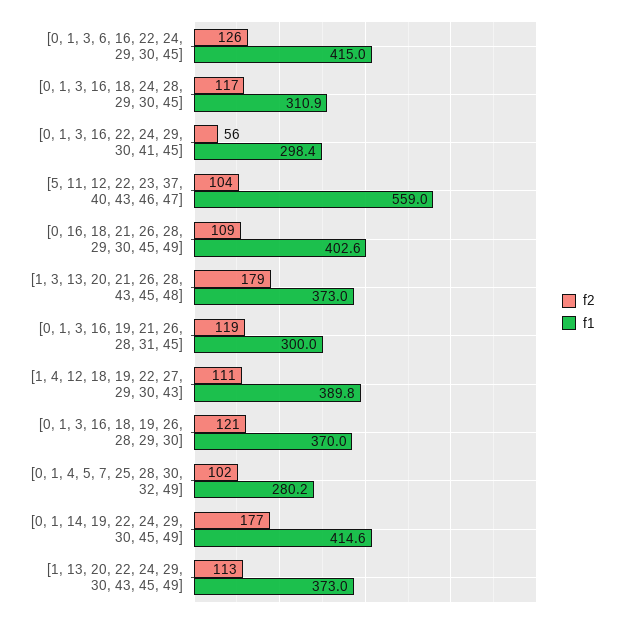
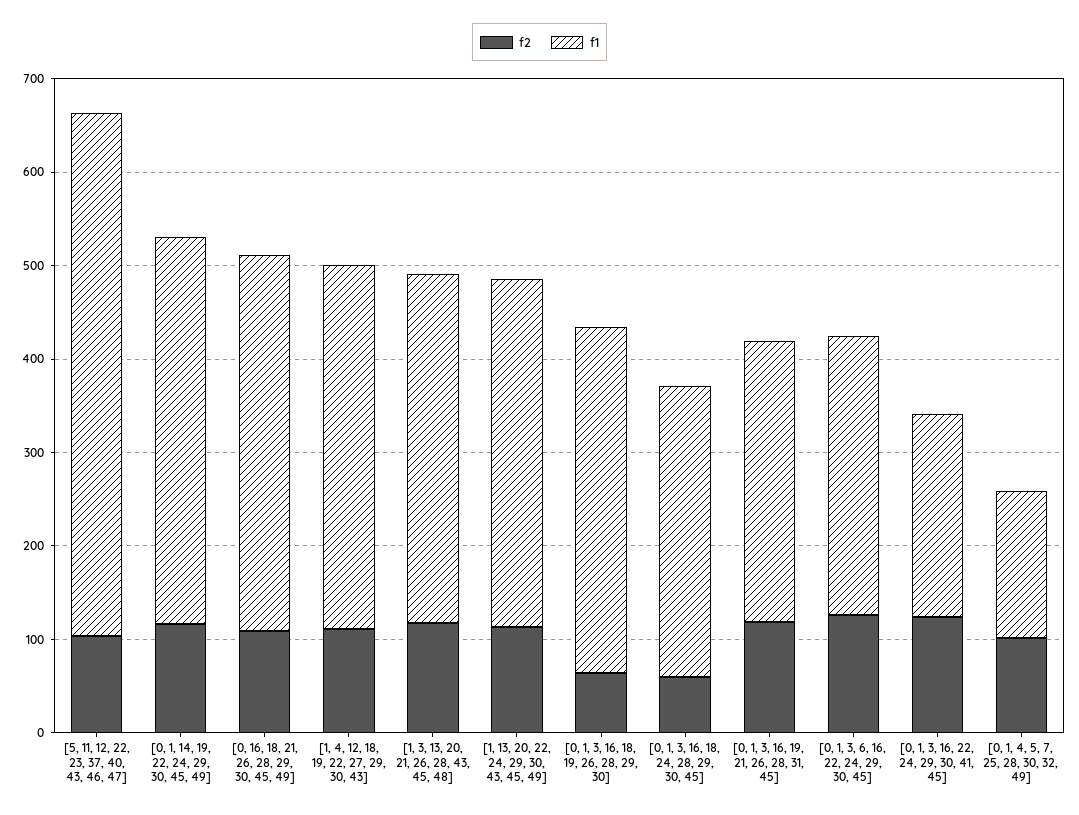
  {
    "f2": {
      "[0, 1, 3, 6, 16, 22, 24, 29, 30, 45]": 126,
-     "[0, 1, 3, 16, 18, 24, 28, 29, 30, 45]": 117,
+     "[0, 1, 3, 16, 18, 24, 28, 29, 30, 45]": 60,
-     "[0, 1, 3, 16, 22, 24, 29, 30, 41, 45]": 56,
+     "[0, 1, 3, 16, 22, 24, 29, 30, 41, 45]": 120,
      "[5, 11, 12, 22, 23, 37, 40, 43, 46, 47]": 104,
      "[0, 16, 18, 21, 26, 28, 29, 30, 45, 49]": 109,
-     "[1, 3, 13, 20, 21, 26, 28, 43, 45, 48]": 179,
+     "[1, 3, 13, 20, 21, 26, 28, 43, 45, 48]": 120,
      "[0, 1, 3, 16, 19, 21, 26, 28, 31, 45]": 119,
      "[1, 4, 12, 18, 19, 22, 27, 29, 30, 43]": 111,
-     "[0, 1, 3, 16, 18, 19, 26, 28, 29, 30]": 121,
+     "[0, 1, 3, 16, 18, 19, 26, 28, 29, 30]": 60,
      "[0, 1, 4, 5, 7, 25, 28, 30, 32, 49]": 102,
-     "[0, 1, 14, 19, 22, 24, 29, 30, 45, 49]": 177,
+     "[0, 1, 14, 19, 22, 24, 29, 30, 45, 49]": 120,
      "[1, 13, 20, 22, 24, 29, 30, 43, 45, 49]": 113
    },
    "f1": {
-     "[0, 1, 3, 6, 16, 22, 24, 29, 30, 45]": 415,
+     "[0, 1, 3, 6, 16, 22, 24, 29, 30, 45]": 300,
      "[0, 1, 3, 16, 18, 24, 28, 29, 30, 45]": 310.9,
-     "[0, 1, 3, 16, 22, 24, 29, 30, 41, 45]": 298.4,
+     "[0, 1, 3, 16, 22, 24, 29, 30, 41, 45]": 220,
      "[5, 11, 12, 22, 23, 37, 40, 43, 46, 47]": 559,
      "[0, 16, 18, 21, 26, 28, 29, 30, 45, 49]": 402.6,
      "[1, 3, 13, 20, 21, 26, 28, 43, 45, 48]": 373,
      "[0, 1, 3, 16, 19, 21, 26, 28, 31, 45]": 300,
      "[1, 4, 12, 18, 19, 22, 27, 29, 30, 43]": 389.8,
      "[0, 1, 3, 16, 18, 19, 26, 28, 29, 30]": 370,
-     "[0, 1, 4, 5, 7, 25, 28, 30, 32, 49]": 280.2,
+     "[0, 1, 4, 5, 7, 25, 28, 30, 32, 49]": 160,
      "[0, 1, 14, 19, 22, 24, 29, 30, 45, 49]": 414.6,
      "[1, 13, 20, 22, 24, 29, 30, 43, 45, 49]": 373
    }
  }

